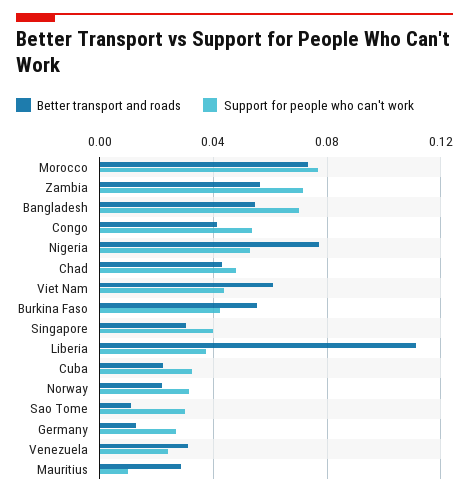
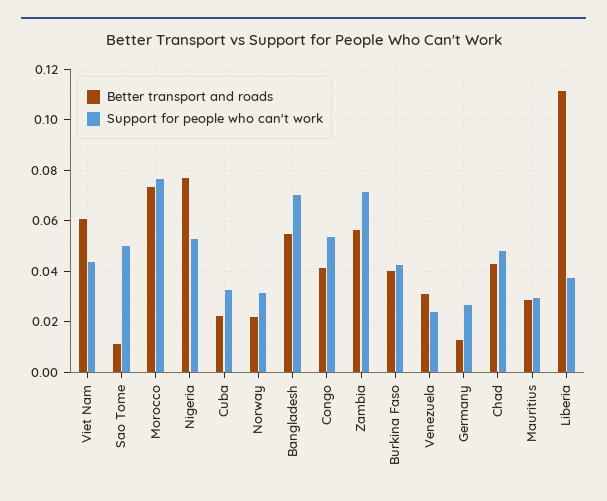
  {
    "Better transport and roads": {
      "Morocco": 0.0725,
      "Zambia": 0.0575,
      "Bangladesh": 0.055,
      "Congo": 0.04,
      "Nigeria": 0.0775,
      "Chad": 0.0425,
      "Viet Nam": 0.06,
-     "Burkina Faso": 0.055,
+     "Burkina Faso": 0.04,
-     "Singapore": 0.03,
      "Liberia": 0.11,
      "Cuba": 0.0225,
      "Norway": 0.0225,
      "Sao Tome": 0.01,
      "Germany": 0.0125,
      "Venezuela": 0.03,
      "Mauritius": 0.0275
    },
    "Support for people who can't work": {
      "Morocco": 0.0775,
      "Zambia": 0.0725,
      "Bangladesh": 0.07,
      "Congo": 0.0525,
      "Nigeria": 0.0525,
      "Chad": 0.0475,
      "Viet Nam": 0.0425,
      "Burkina Faso": 0.0425,
-     "Singapore": 0.04,
      "Liberia": 0.0375,
      "Cuba": 0.0325,
      "Norway": 0.0325,
-     "Sao Tome": 0.03,
+     "Sao Tome": 0.05,
      "Germany": 0.0275,
      "Venezuela": 0.025,
-     "Mauritius": 0.01
+     "Mauritius": 0.03
    }
  }

